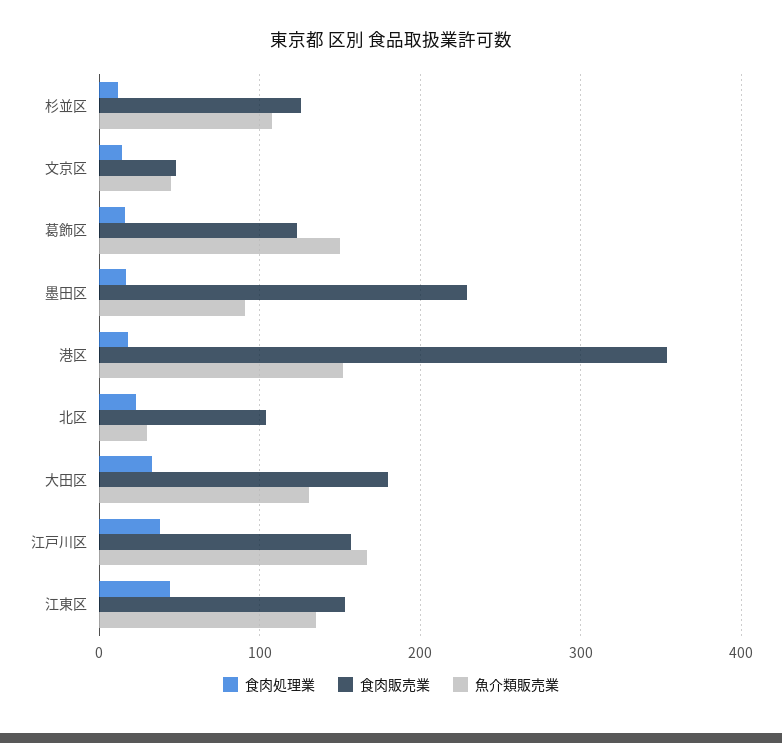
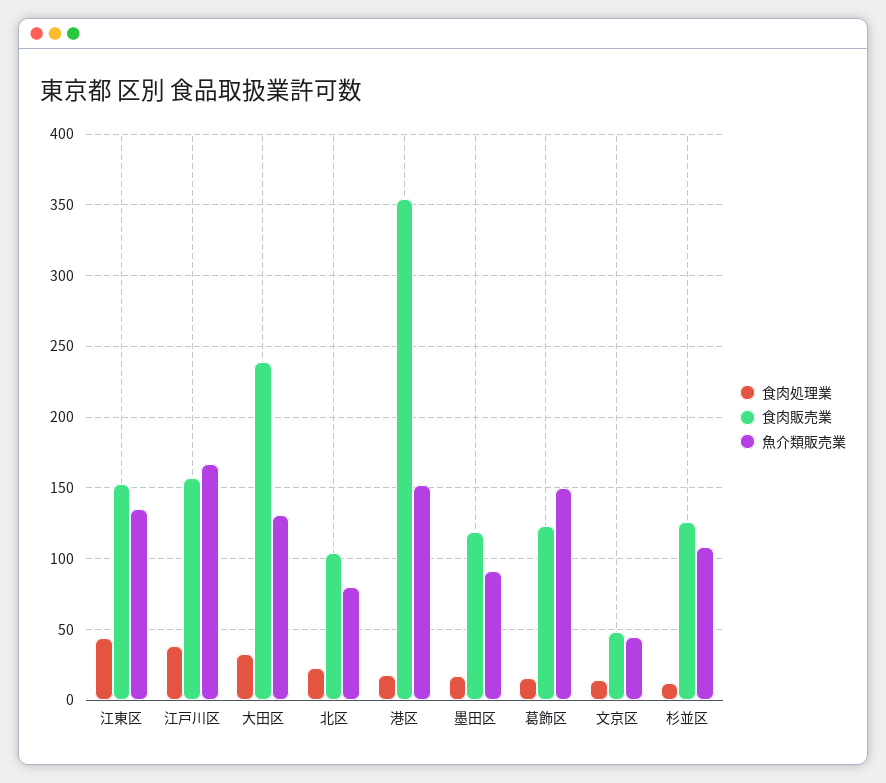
  {
    "食肉処理業": {
      "杉並区": 10,
      "文京区": 15,
      "葛飾区": 15,
      "墨田区": 15,
      "港区": 20,
      "北区": 25,
      "大田区": 35,
      "江戸川区": 40,
      "江東区": 45
    },
    "食肉販売業": {
      "杉並区": 125,
      "文京区": 50,
      "葛飾区": 125,
-     "墨田区": 230,
+     "墨田区": 120,
      "港区": 355,
      "北区": 105,
-     "大田区": 180,
+     "大田区": 240,
      "江戸川区": 155,
      "江東区": 155
    },
    "魚介類販売業": {
      "杉並区": 110,
      "文京区": 45,
      "葛飾区": 150,
      "墨田区": 90,
      "港区": 150,
-     "北区": 30,
+     "北区": 80,
      "大田区": 130,
      "江戸川区": 165,
      "江東区": 135
    }
  }

